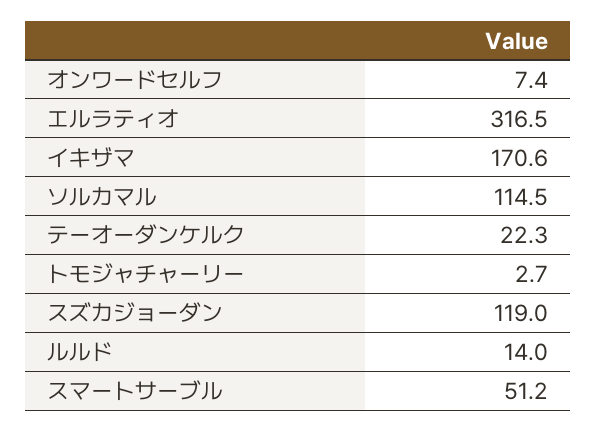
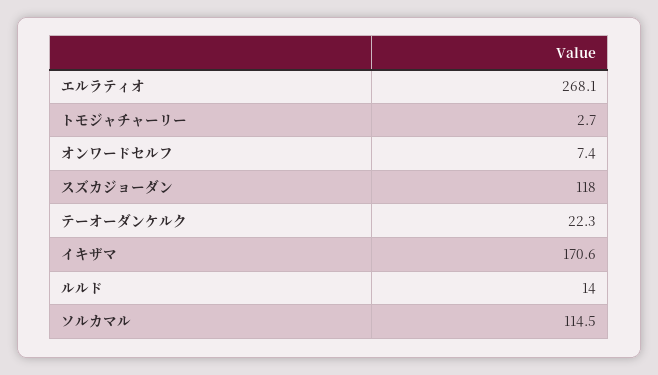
  {
    "オンワードセルフ": 7.4,
-   "エルラティオ": 316.5,
+   "エルラティオ": 268.1,
    "イキザマ": 170.6,
    "ソルカマル": 114.5,
    "テーオーダンケルク": 22.3,
    "トモジャチャーリー": 2.7,
-   "スズカジョーダン": 119,
+   "スズカジョーダン": 118,
-   "ルルド": 14,
+   "ルルド": 14
-   "スマートサーブル": 51.2
  }

